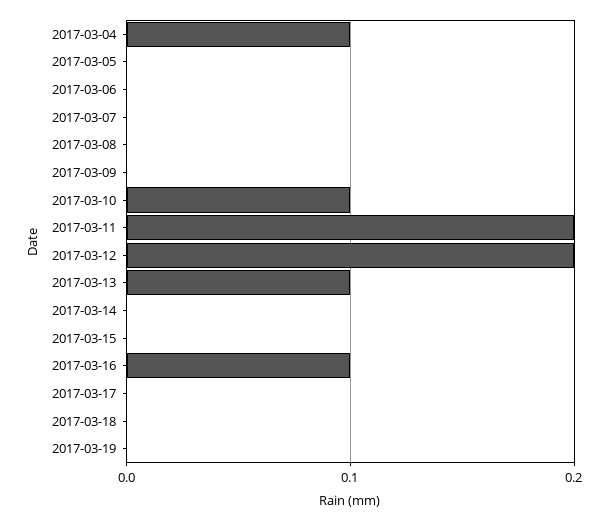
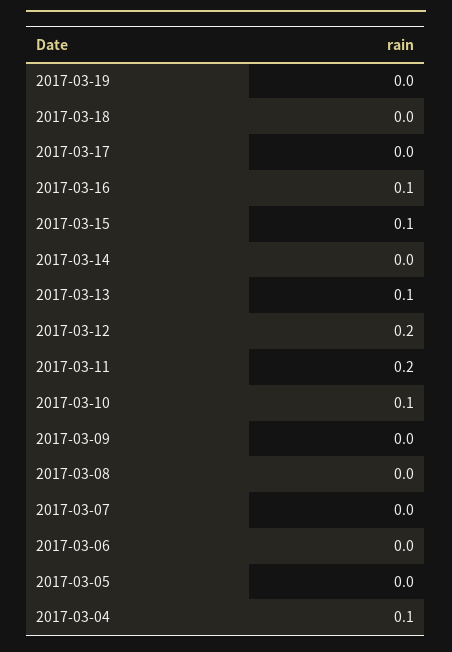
  {
    "2017-03-04": 0.1,
    "2017-03-05": 0,
    "2017-03-06": 0,
    "2017-03-07": 0,
    "2017-03-08": 0,
    "2017-03-09": 0,
    "2017-03-10": 0.1,
    "2017-03-11": 0.2,
    "2017-03-12": 0.2,
    "2017-03-13": 0.1,
    "2017-03-14": 0,
-   "2017-03-15": 0,
+   "2017-03-15": 0.1,
    "2017-03-16": 0.1,
    "2017-03-17": 0,
    "2017-03-18": 0,
    "2017-03-19": 0
  }

